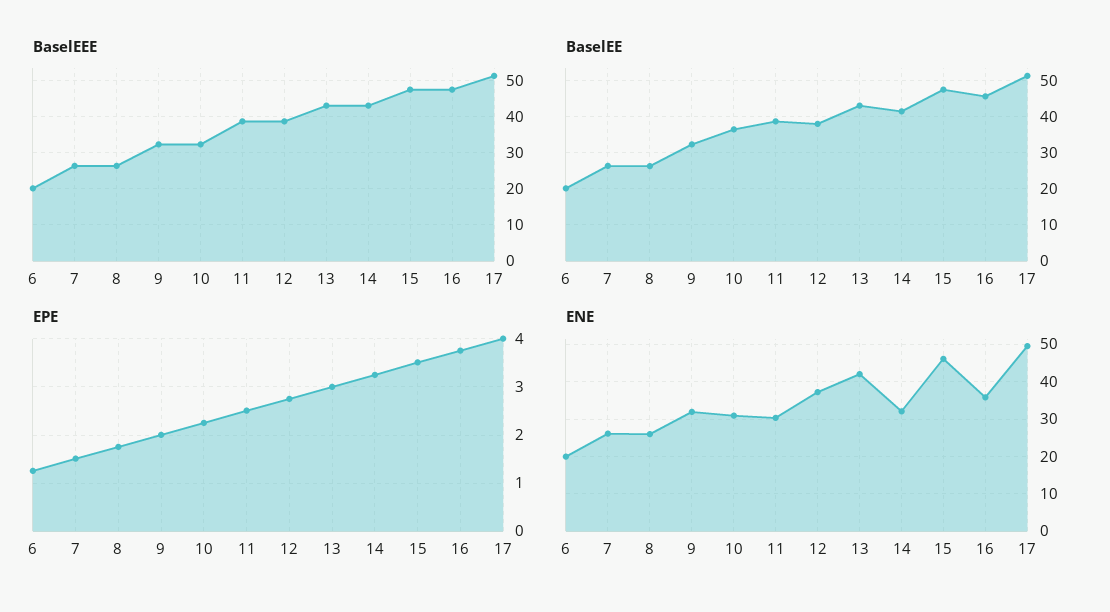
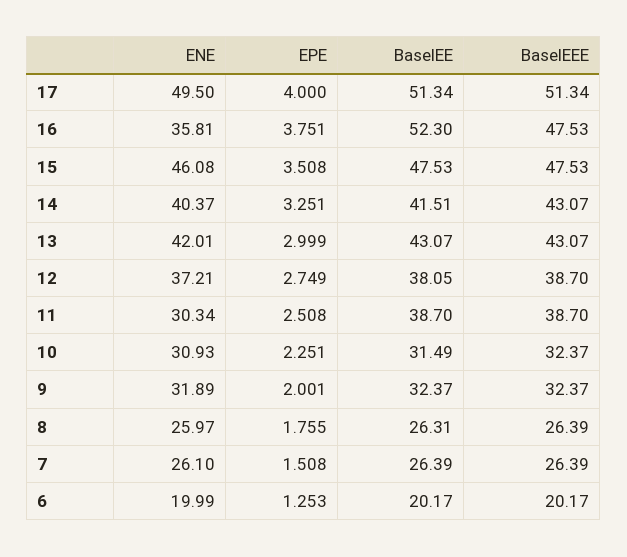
  {
    "BaselEEE": {
      "6": 20.17,
      "7": 26.39,
      "8": 26.39,
      "9": 32.37,
      "10": 32.37,
      "11": 38.7,
      "12": 38.7,
      "13": 43.07,
      "14": 43.07,
      "15": 47.53,
      "16": 47.53,
      "17": 51.34
    },
    "BaselEE": {
      "6": 20.17,
      "7": 26.39,
      "8": 26.31,
      "9": 32.37,
-     "10": 36,
+     "10": 31.49,
      "11": 38.7,
      "12": 38.05,
      "13": 43.07,
      "14": 41.51,
      "15": 47.53,
-     "16": 46,
+     "16": 52.3,
      "17": 51.34
    },
    "EPE": {
      "6": 1.253,
      "7": 1.508,
      "8": 1.755,
      "9": 2.001,
      "10": 2.251,
      "11": 2.508,
      "12": 2.749,
      "13": 2.999,
      "14": 3.251,
      "15": 3.508,
      "16": 3.751,
      "17": 4
    },
    "ENE": {
      "6": 19.99,
      "7": 26.1,
      "8": 25.97,
      "9": 31.89,
      "10": 30.93,
      "11": 30.34,
      "12": 37.21,
      "13": 42.01,
-     "14": 32,
+     "14": 40.37,
      "15": 46.08,
      "16": 35.81,
      "17": 49.5
    }
  }

